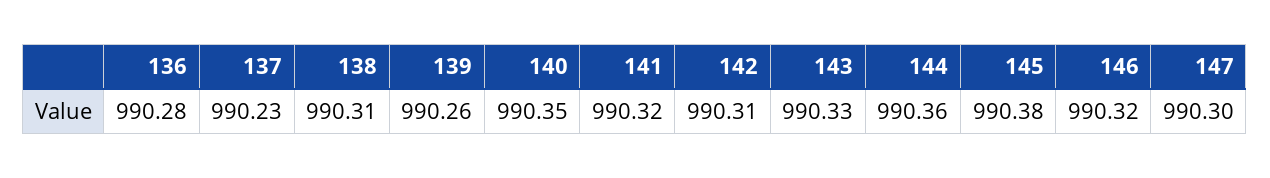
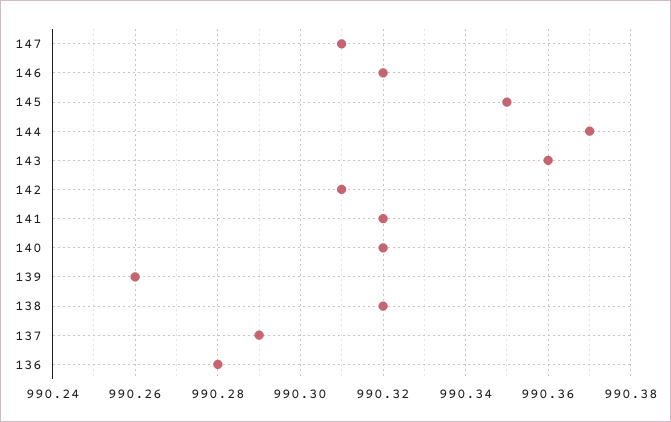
  {
    "136": 990.28,
-   "137": 990.23,
+   "137": 990.29,
-   "138": 990.31,
+   "138": 990.32,
    "139": 990.26,
-   "140": 990.35,
+   "140": 990.32,
    "141": 990.32,
    "142": 990.31,
-   "143": 990.33,
+   "143": 990.36,
-   "144": 990.36,
+   "144": 990.37,
-   "145": 990.38,
+   "145": 990.35,
    "146": 990.32,
-   "147": 990.3
+   "147": 990.31
  }

